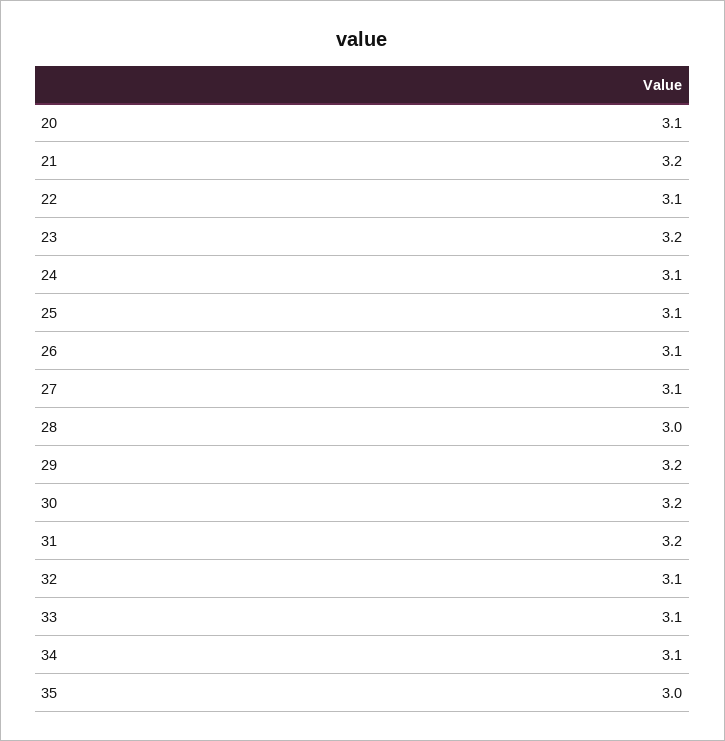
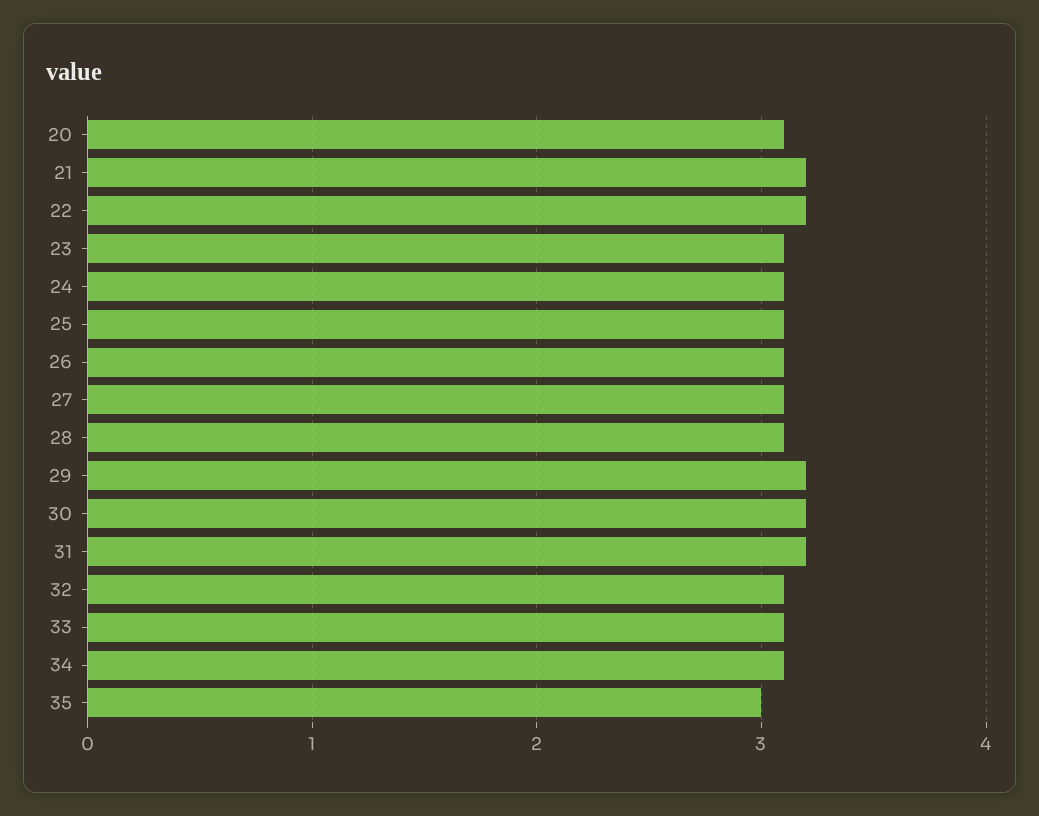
  {
    "20": 3.1,
    "21": 3.2,
-   "22": 3.1,
+   "22": 3.2,
-   "23": 3.2,
+   "23": 3.1,
    "24": 3.1,
    "25": 3.1,
    "26": 3.1,
    "27": 3.1,
-   "28": 3,
+   "28": 3.1,
    "29": 3.2,
    "30": 3.2,
    "31": 3.2,
    "32": 3.1,
    "33": 3.1,
    "34": 3.1,
    "35": 3
  }

